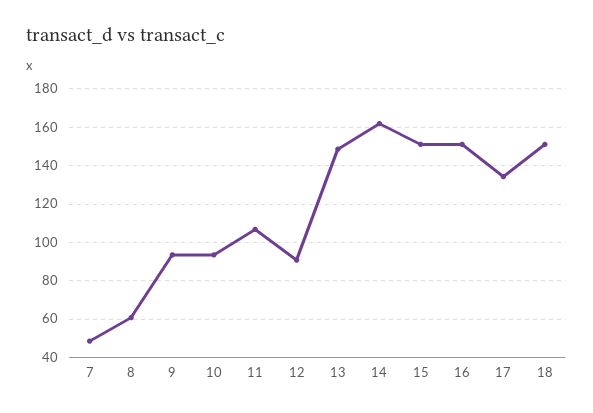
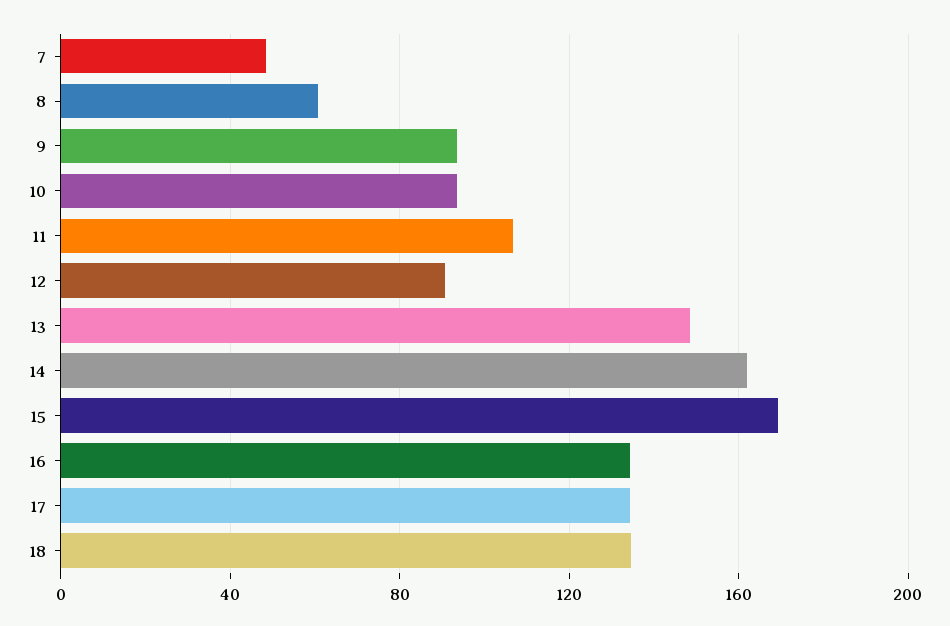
  {
    "7": 50,
    "8": 60,
    "9": 95,
    "10": 95,
    "11": 105,
    "12": 90,
    "13": 150,
    "14": 160,
-   "15": 150,
+   "15": 170,
-   "16": 150,
+   "16": 135,
    "17": 135,
-   "18": 150
+   "18": 135
  }

